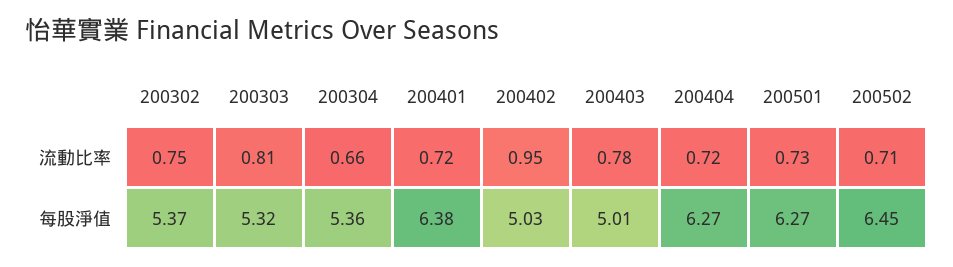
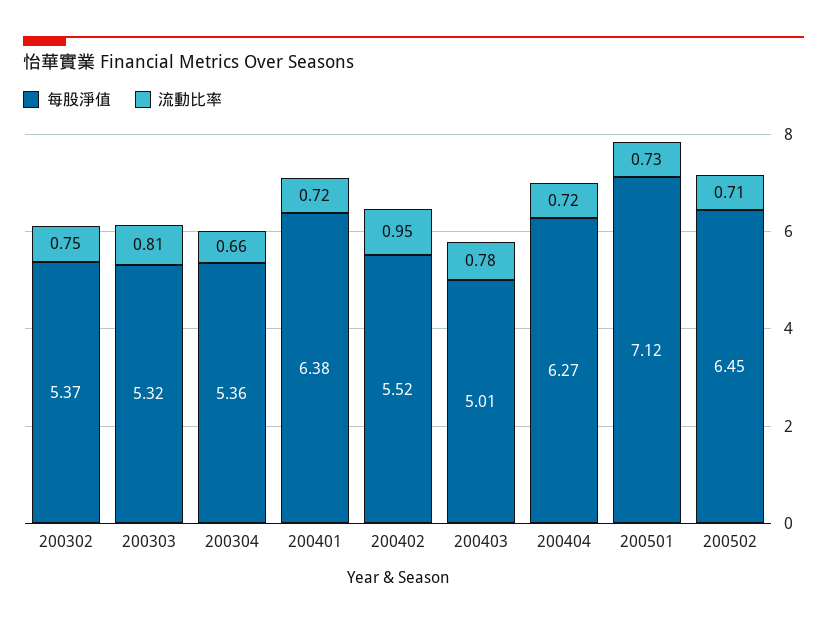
  {
    "流動比率": {
      "200302": 0.75,
      "200303": 0.81,
      "200304": 0.66,
      "200401": 0.72,
      "200402": 0.95,
      "200403": 0.78,
      "200404": 0.72,
      "200501": 0.73,
      "200502": 0.71
    },
    "每股淨值": {
      "200302": 5.37,
      "200303": 5.32,
      "200304": 5.36,
      "200401": 6.38,
-     "200402": 5.03,
+     "200402": 5.52,
      "200403": 5.01,
      "200404": 6.27,
-     "200501": 6.27,
+     "200501": 7.12,
      "200502": 6.45
    }
  }

